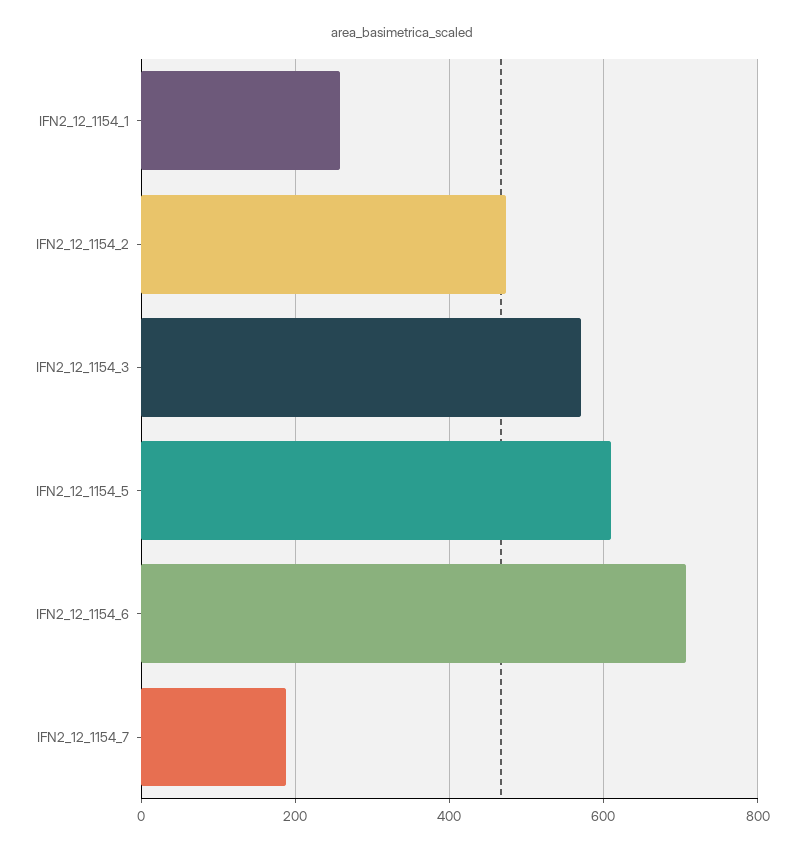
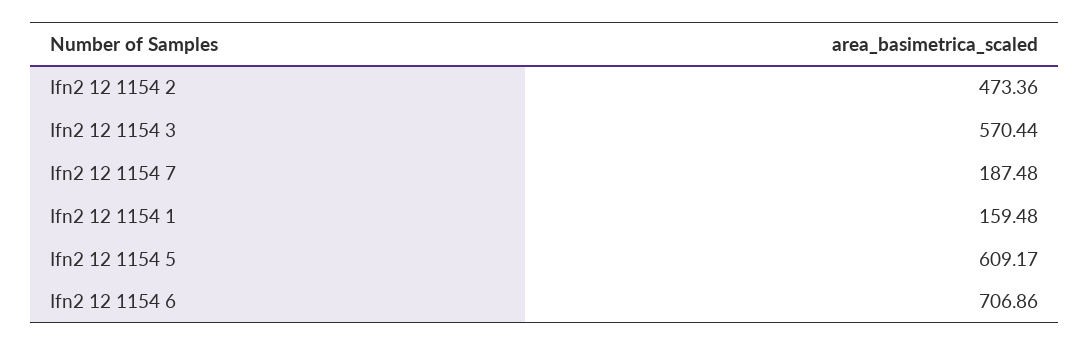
  {
-   "IFN2_12_1154_1": 260,
+   "IFN2_12_1154_1": 159.48,
    "IFN2_12_1154_2": 473.36,
    "IFN2_12_1154_3": 570.44,
    "IFN2_12_1154_5": 609.17,
    "IFN2_12_1154_6": 706.86,
    "IFN2_12_1154_7": 187.48
  }

